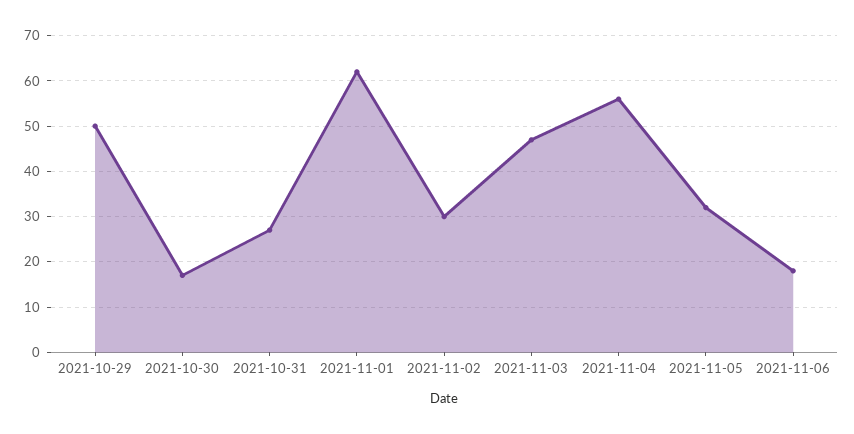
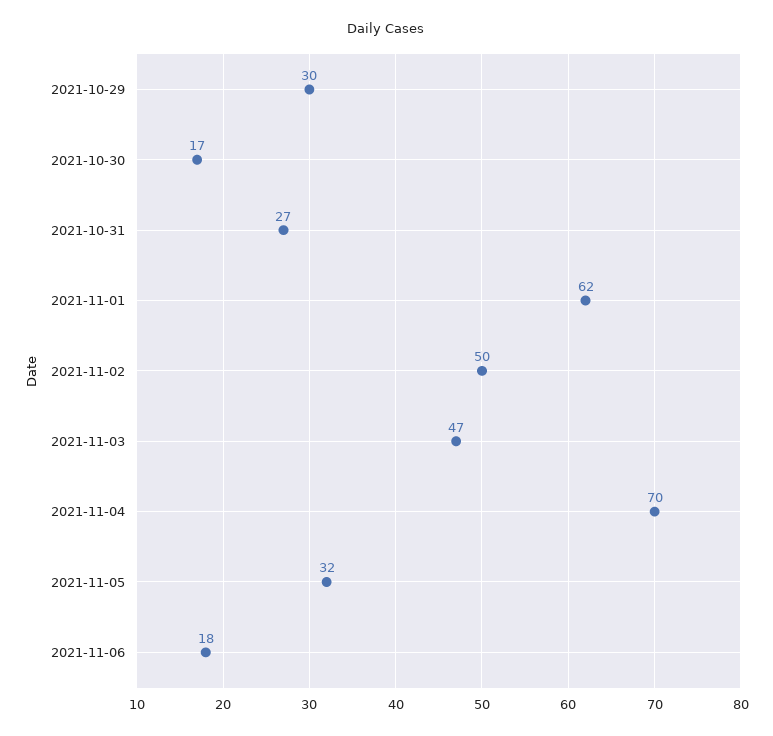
  {
-   "2021-10-29": 50,
+   "2021-10-29": 30,
    "2021-10-30": 17,
    "2021-10-31": 27,
    "2021-11-01": 62,
-   "2021-11-02": 30,
+   "2021-11-02": 50,
    "2021-11-03": 47,
-   "2021-11-04": 55,
+   "2021-11-04": 70,
    "2021-11-05": 32,
    "2021-11-06": 18
  }

